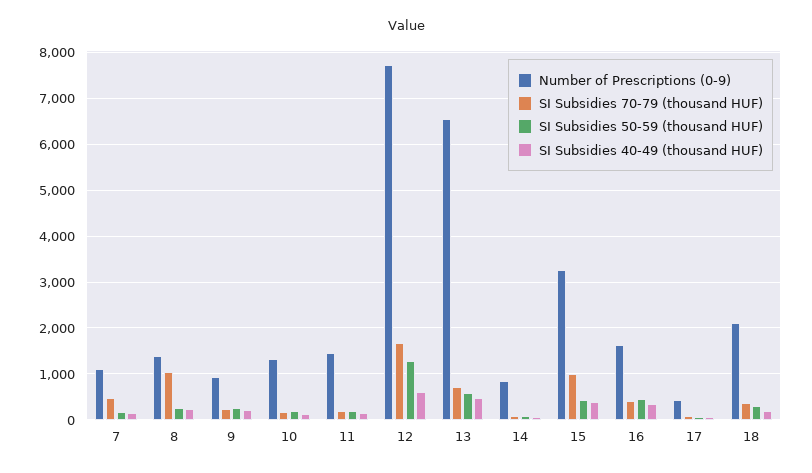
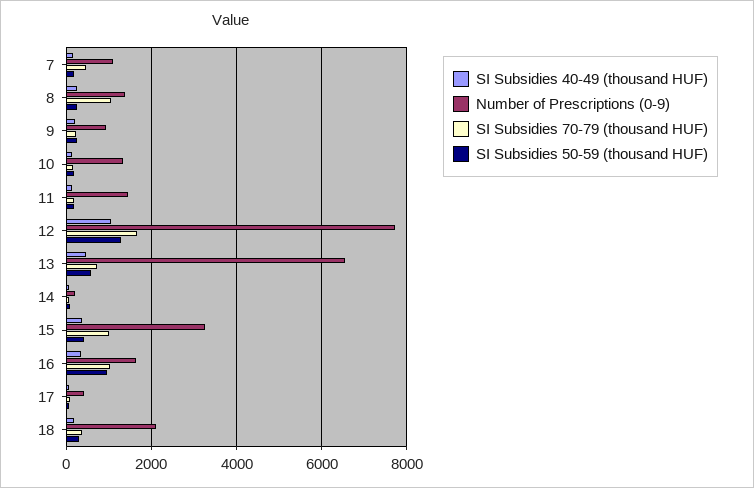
  {
    "Number of Prescriptions (0-9)": {
      "7": 1000,
      "8": 1400,
      "9": 1000,
      "10": 1400,
      "11": 1400,
      "12": 7800,
      "13": 6600,
-     "14": 800,
+     "14": 200,
      "15": 3200,
      "16": 1600,
      "17": 400,
      "18": 2200
    },
    "SI Subsidies 70-79 (thousand HUF)": {
      "7": 400,
      "8": 1000,
      "9": 200,
      "10": 200,
      "11": 200,
      "12": 1600,
      "13": 800,
      "14": 0,
      "15": 1000,
-     "16": 400,
+     "16": 1000,
      "17": 0,
      "18": 400
    },
    "SI Subsidies 50-59 (thousand HUF)": {
      "7": 200,
      "8": 200,
      "9": 200,
      "10": 200,
      "11": 200,
      "12": 1200,
      "13": 600,
      "14": 0,
      "15": 400,
-     "16": 400,
+     "16": 1000,
      "17": 0,
      "18": 200
    },
    "SI Subsidies 40-49 (thousand HUF)": {
      "7": 200,
      "8": 200,
      "9": 200,
      "10": 200,
      "11": 200,
-     "12": 600,
+     "12": 1000,
      "13": 400,
      "14": 0,
      "15": 400,
      "16": 400,
      "17": 0,
      "18": 200
    }
  }

